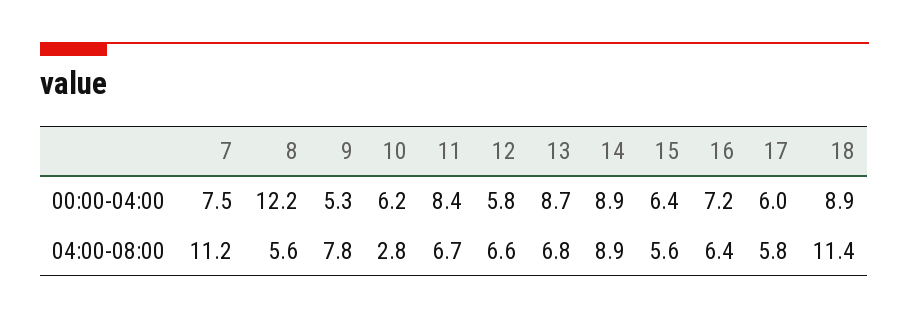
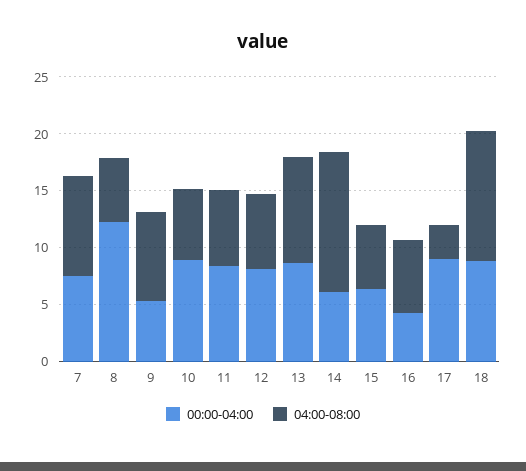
  {
    "00:00-04:00": {
      "7": 7.5,
      "8": 12.2,
      "9": 5.3,
-     "10": 6.2,
+     "10": 9,
      "11": 8.4,
-     "12": 5.8,
+     "12": 8,
      "13": 8.7,
-     "14": 8.9,
+     "14": 6,
      "15": 6.4,
-     "16": 7.2,
+     "16": 4,
-     "17": 6,
+     "17": 9,
      "18": 8.9
    },
    "04:00-08:00": {
-     "7": 11.2,
+     "7": 9,
      "8": 5.6,
      "9": 7.8,
-     "10": 2.8,
+     "10": 6,
      "11": 6.7,
      "12": 6.6,
-     "13": 6.8,
+     "13": 9,
-     "14": 8.9,
+     "14": 12,
      "15": 5.6,
      "16": 6.4,
-     "17": 5.8,
+     "17": 3,
      "18": 11.4
    }
  }

